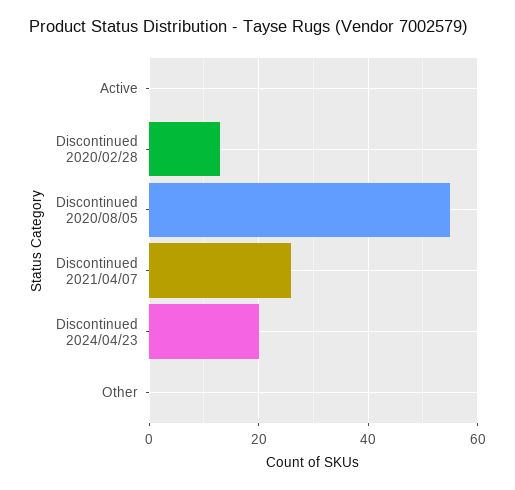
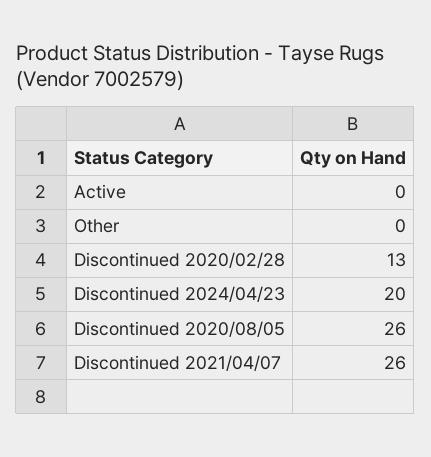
  {
    "Active": 0,
    "Discontinued 2020/02/28": 13,
-   "Discontinued 2020/08/05": 55,
+   "Discontinued 2020/08/05": 26,
    "Discontinued 2021/04/07": 26,
    "Discontinued 2024/04/23": 20,
    "Other": 0
  }

